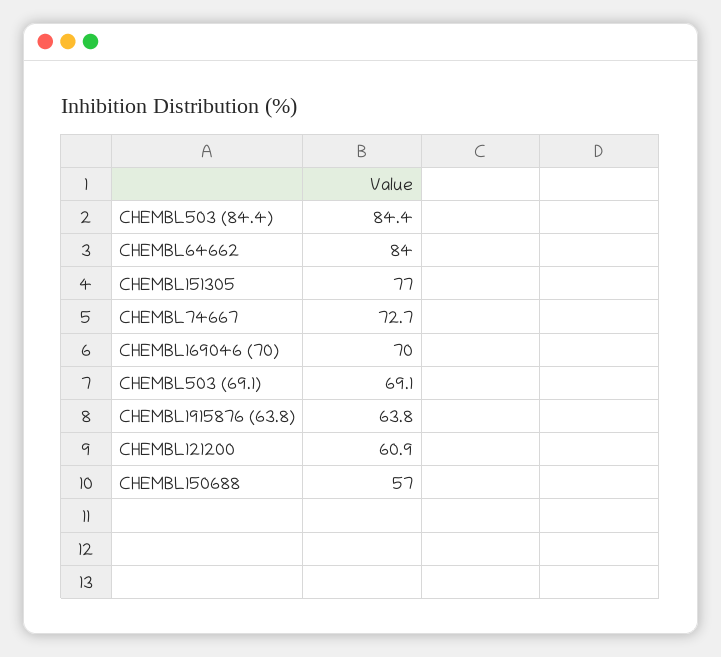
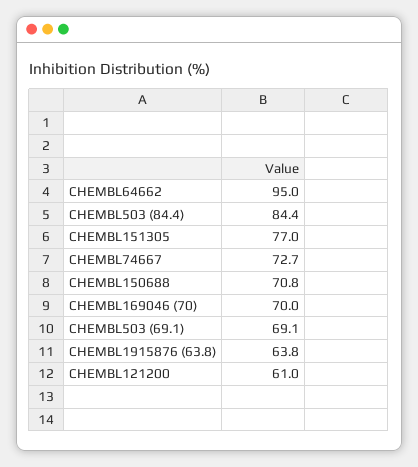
  {
    "CHEMBL503 (84.4)": 84.4,
-   "CHEMBL64662": 84,
+   "CHEMBL64662": 95,
    "CHEMBL151305": 77,
    "CHEMBL74667": 72.7,
    "CHEMBL169046 (70)": 70,
    "CHEMBL503 (69.1)": 69.1,
    "CHEMBL1915876 (63.8)": 63.8,
-   "CHEMBL121200": 60.9,
+   "CHEMBL121200": 61,
-   "CHEMBL150688": 57
+   "CHEMBL150688": 70.8
  }

